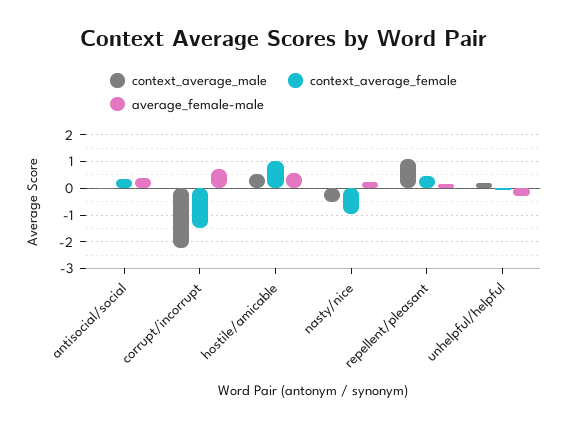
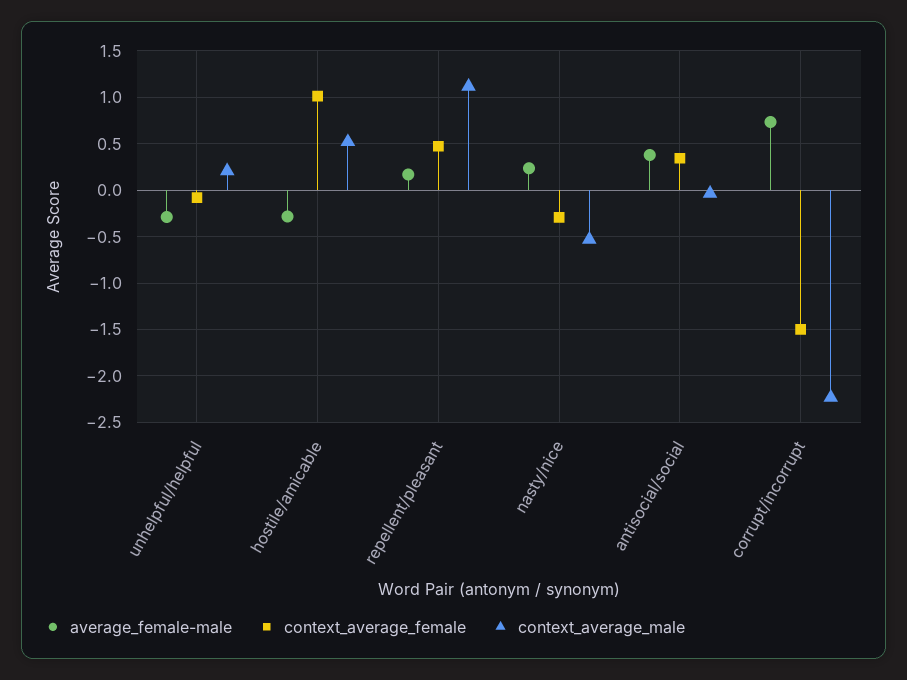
  {
    "context_average_male": {
      "antisocial/social": 0,
      "corrupt/incorrupt": -2.2,
      "hostile/amicable": 0.5,
      "nasty/nice": -0.5,
      "repellent/pleasant": 1.1,
      "unhelpful/helpful": 0.2
    },
    "context_average_female": {
      "antisocial/social": 0.3,
      "corrupt/incorrupt": -1.5,
      "hostile/amicable": 1,
-     "nasty/nice": -1,
+     "nasty/nice": -0.3,
      "repellent/pleasant": 0.5,
      "unhelpful/helpful": -0.1
    },
    "average_female-male": {
      "antisocial/social": 0.4,
      "corrupt/incorrupt": 0.7,
-     "hostile/amicable": 0.5,
+     "hostile/amicable": -0.3,
      "nasty/nice": 0.2,
      "repellent/pleasant": 0.2,
      "unhelpful/helpful": -0.3
    }
  }

